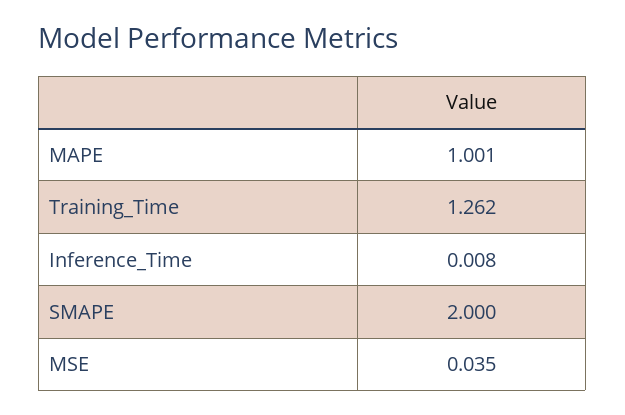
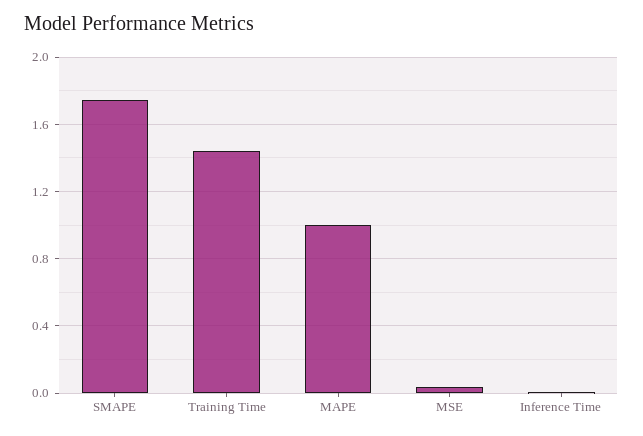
  {
    "MAPE": 1.001,
-   "Training_Time": 1.262,
+   "Training_Time": 1.45,
    "Inference_Time": 0.008,
-   "SMAPE": 2,
+   "SMAPE": 1.75,
    "MSE": 0.035
  }

